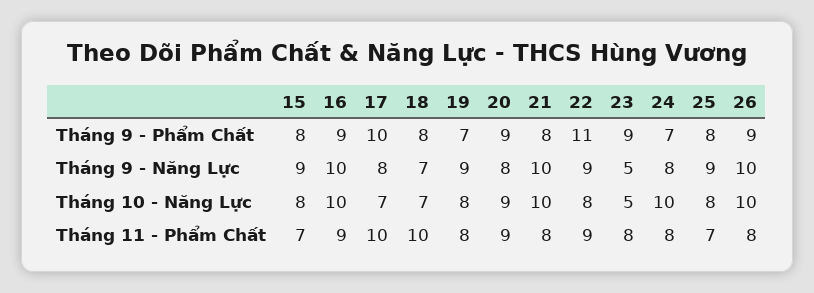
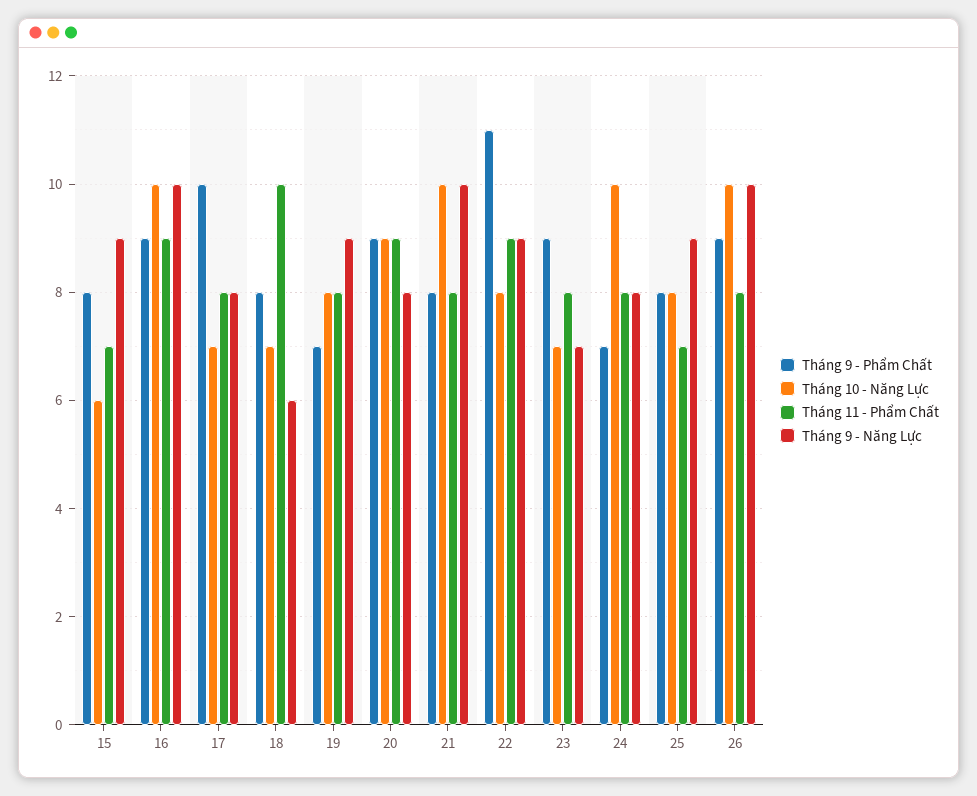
  {
    "Tháng 9 - Phẩm Chất": {
      "15": 8,
      "16": 9,
      "17": 10,
      "18": 8,
      "19": 7,
      "20": 9,
      "21": 8,
      "22": 11,
      "23": 9,
      "24": 7,
      "25": 8,
      "26": 9
    },
    "Tháng 9 - Năng Lực": {
      "15": 9,
      "16": 10,
      "17": 8,
-     "18": 7,
+     "18": 6,
      "19": 9,
      "20": 8,
      "21": 10,
      "22": 9,
-     "23": 5,
+     "23": 7,
      "24": 8,
      "25": 9,
      "26": 10
    },
    "Tháng 10 - Năng Lực": {
-     "15": 8,
+     "15": 6,
      "16": 10,
      "17": 7,
      "18": 7,
      "19": 8,
      "20": 9,
      "21": 10,
      "22": 8,
-     "23": 5,
+     "23": 7,
      "24": 10,
      "25": 8,
      "26": 10
    },
    "Tháng 11 - Phẩm Chất": {
      "15": 7,
      "16": 9,
-     "17": 10,
+     "17": 8,
      "18": 10,
      "19": 8,
      "20": 9,
      "21": 8,
      "22": 9,
      "23": 8,
      "24": 8,
      "25": 7,
      "26": 8
    }
  }

